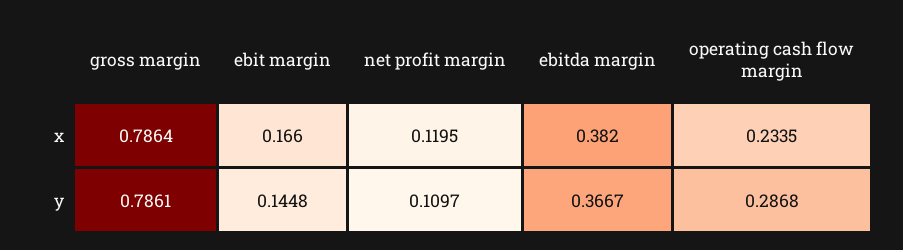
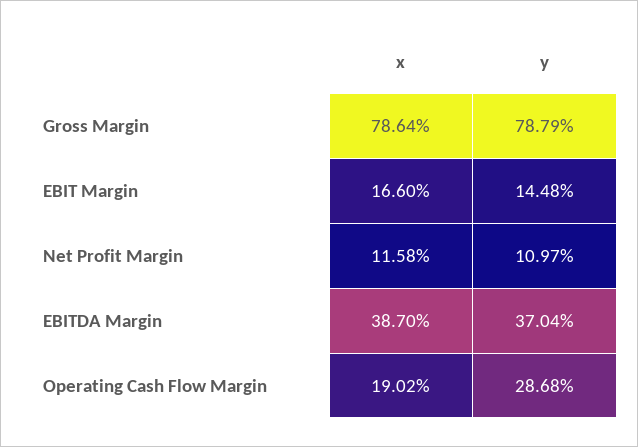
  {
    "gross margin": {
      "x": 0.7864,
-     "y": 0.7861
+     "y": 0.7879
    },
    "ebit margin": {
      "x": 0.166,
      "y": 0.1448
    },
    "net profit margin": {
-     "x": 0.1195,
+     "x": 0.1158,
      "y": 0.1097
    },
    "ebitda margin": {
-     "x": 0.382,
+     "x": 0.387,
-     "y": 0.3667
+     "y": 0.3704
    },
    "operating cash flow margin": {
-     "x": 0.2335,
+     "x": 0.1902,
      "y": 0.2868
    }
  }

